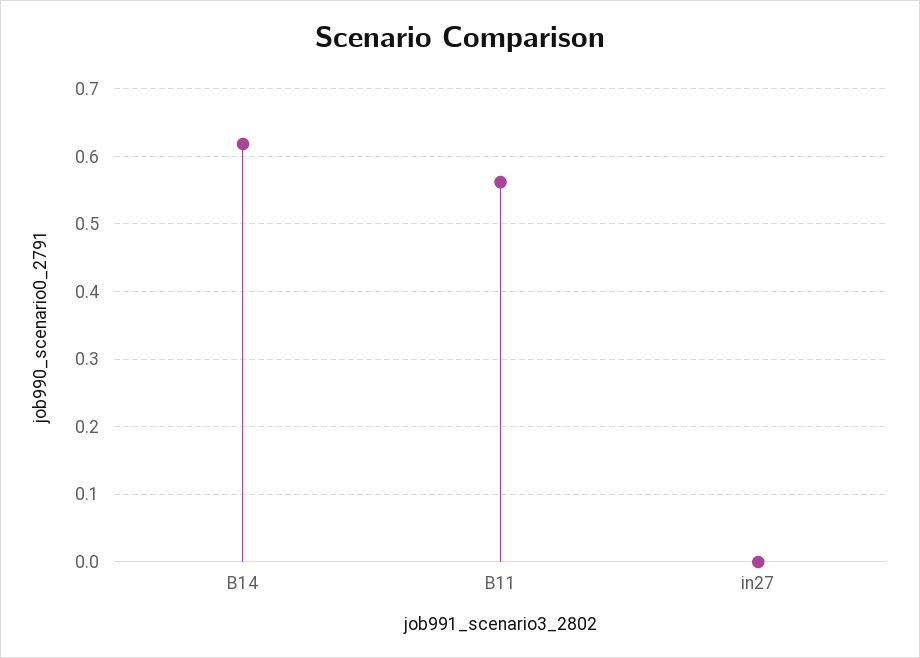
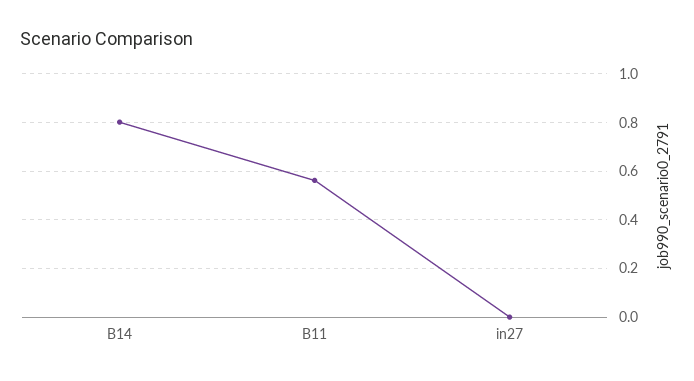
  {
-   "B14": 0.62,
+   "B14": 0.8,
    "B11": 0.56,
    "in27": 0
  }

